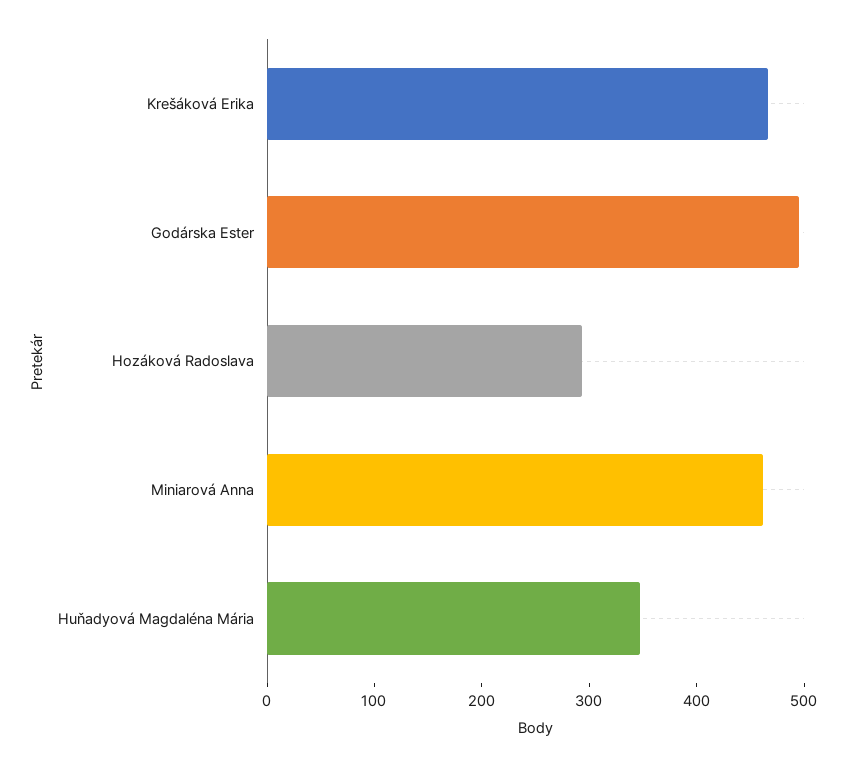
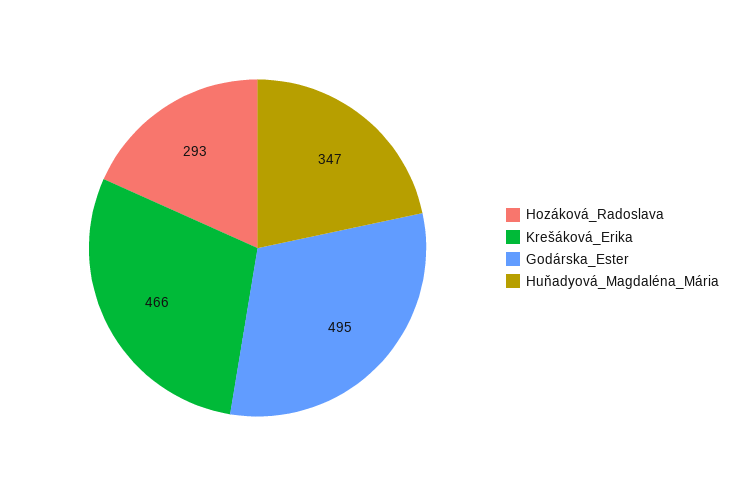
  {
    "Krešáková Erika": 466,
    "Godárska Ester": 495,
    "Hozáková Radoslava": 293,
-   "Miniarová Anna": 460,
    "Huňadyová Magdaléna Mária": 347
  }

